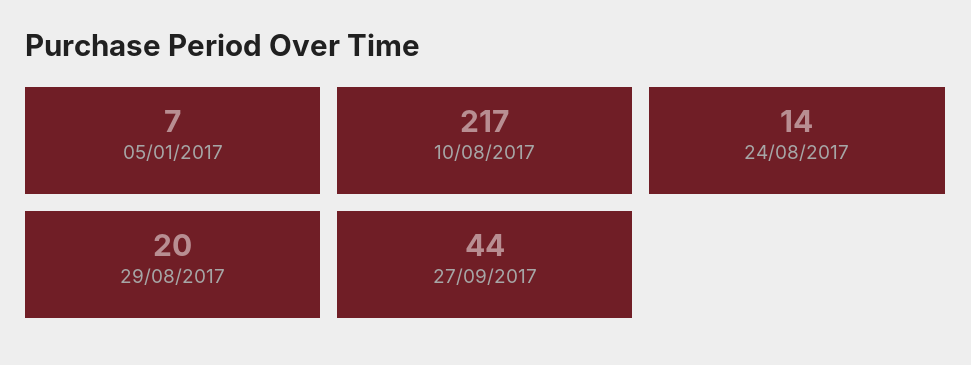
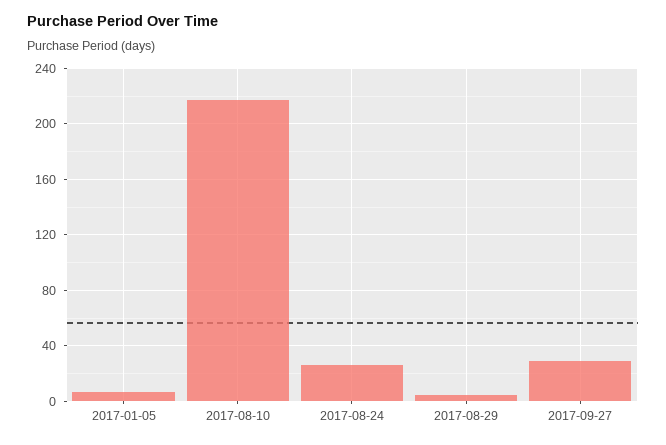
  {
    "05/01/2017": 7,
    "10/08/2017": 217,
-   "24/08/2017": 14,
+   "24/08/2017": 25,
-   "29/08/2017": 20,
+   "29/08/2017": 5,
-   "27/09/2017": 44
+   "27/09/2017": 30
  }

